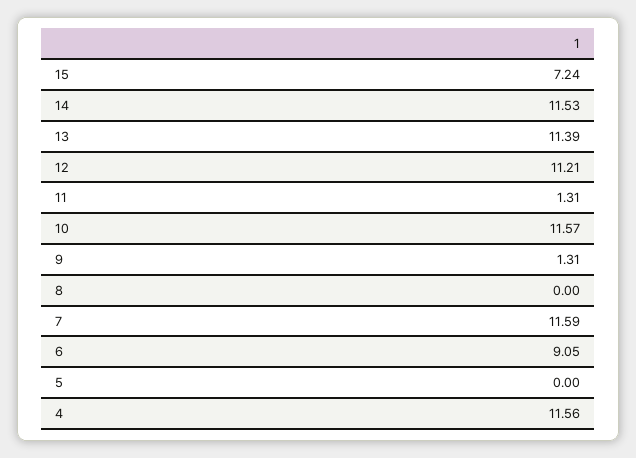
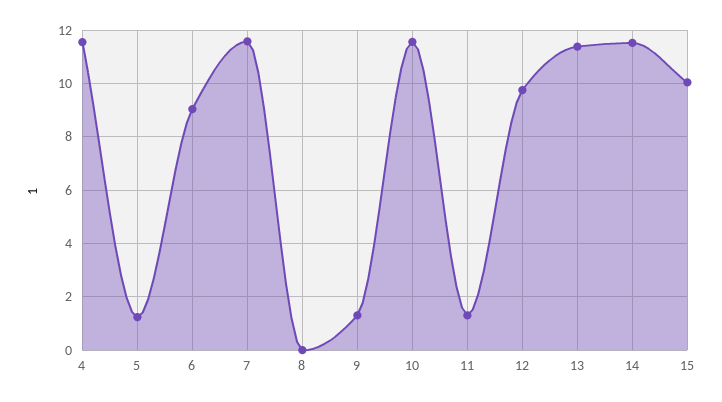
  {
-   "15": 7.24,
+   "15": 10,
    "14": 11.53,
    "13": 11.39,
-   "12": 11.21,
+   "12": 9.75,
    "11": 1.31,
    "10": 11.57,
    "9": 1.31,
    "8": 0,
    "7": 11.59,
    "6": 9.05,
-   "5": 0,
+   "5": 1.25,
    "4": 11.56
  }

